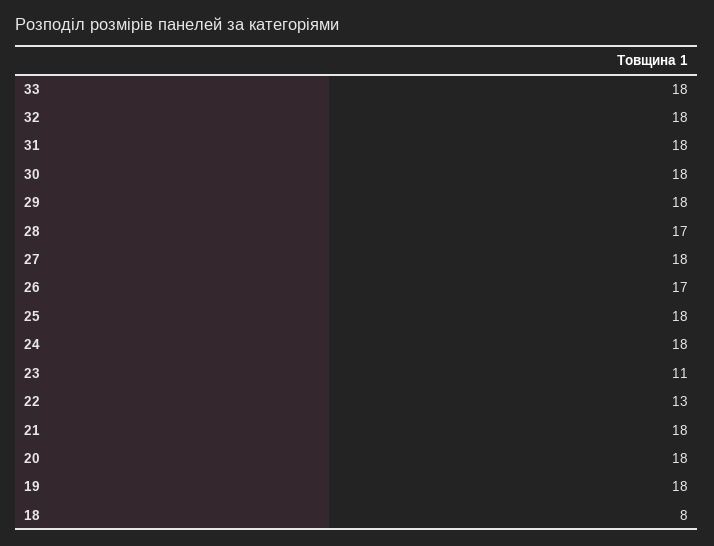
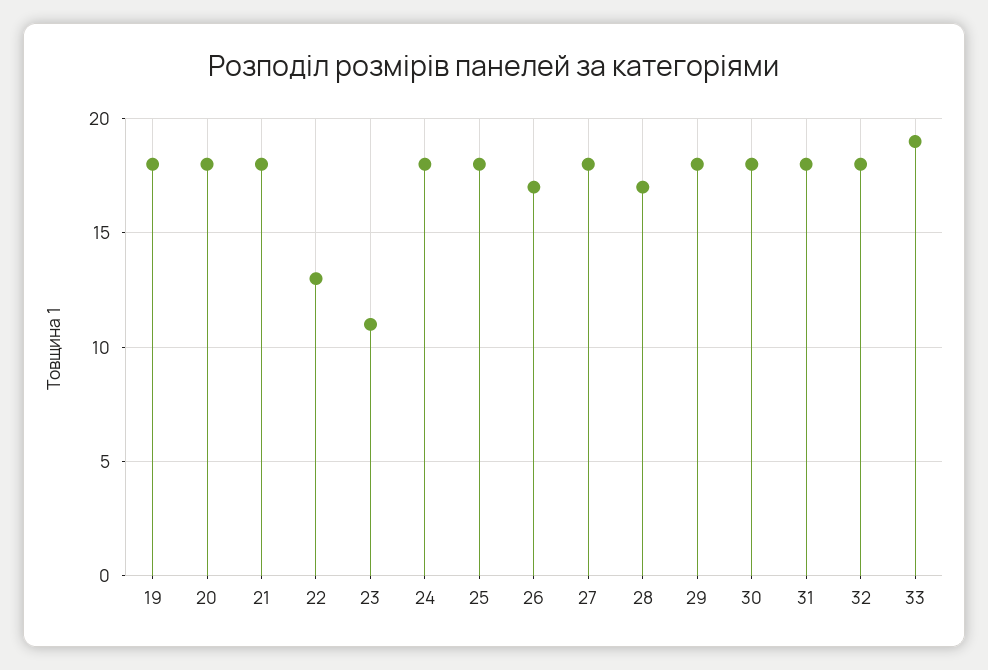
  {
-   "33": 18,
+   "33": 19,
    "32": 18,
    "31": 18,
    "30": 18,
    "29": 18,
    "28": 17,
    "27": 18,
    "26": 17,
    "25": 18,
    "24": 18,
    "23": 11,
    "22": 13,
    "21": 18,
    "20": 18,
-   "19": 18,
+   "19": 18
-   "18": 8
  }

